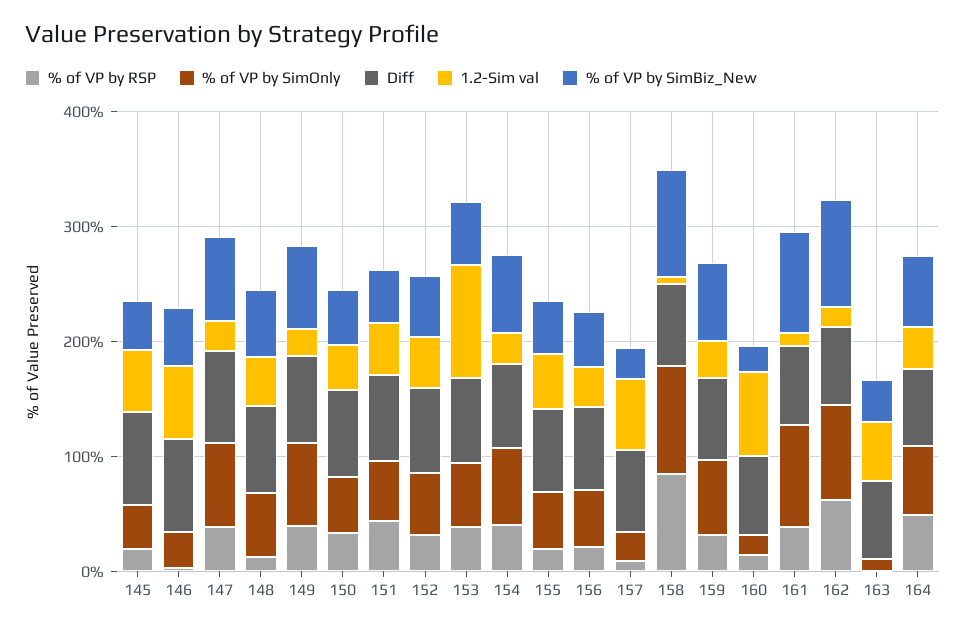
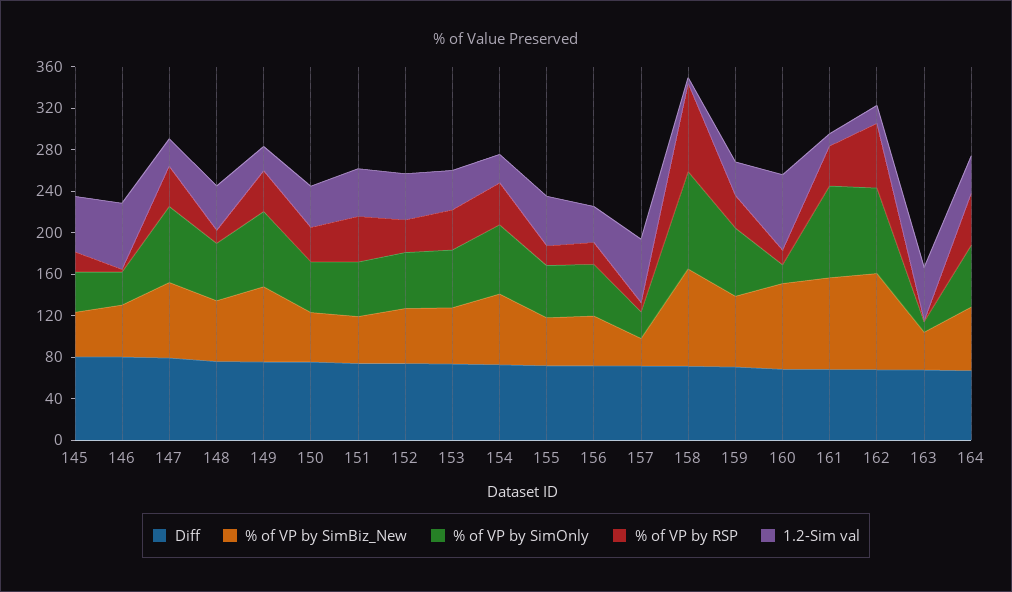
  {
    "% of VP by RSP": {
      "145": 20,
      "146": 0,
      "147": 40,
      "148": 10,
      "149": 40,
      "150": 30,
      "151": 40,
      "152": 30,
      "153": 40,
      "154": 40,
      "155": 20,
      "156": 20,
      "157": 10,
      "158": 80,
      "159": 30,
      "160": 10,
      "161": 40,
      "162": 60,
      "163": 0,
      "164": 50
    },
    "% of VP by SimOnly": {
      "145": 40,
      "146": 30,
      "147": 70,
      "148": 60,
      "149": 70,
      "150": 50,
      "151": 50,
      "152": 50,
      "153": 60,
      "154": 70,
      "155": 50,
      "156": 50,
      "157": 30,
      "158": 90,
      "159": 70,
      "160": 20,
      "161": 90,
      "162": 80,
      "163": 10,
      "164": 60
    },
    "Diff": {
      "145": 80,
      "146": 80,
      "147": 80,
      "148": 80,
      "149": 80,
      "150": 80,
      "151": 70,
      "152": 70,
      "153": 70,
      "154": 70,
      "155": 70,
      "156": 70,
      "157": 70,
      "158": 70,
      "159": 70,
      "160": 70,
      "161": 70,
      "162": 70,
      "163": 70,
      "164": 70
    },
    "1.2-Sim val": {
      "145": 50,
      "146": 60,
      "147": 30,
      "148": 40,
      "149": 20,
      "150": 40,
      "151": 50,
      "152": 40,
-     "153": 100,
+     "153": 40,
      "154": 30,
      "155": 50,
      "156": 30,
      "157": 60,
      "158": 10,
      "159": 30,
      "160": 70,
      "161": 10,
      "162": 20,
      "163": 50,
      "164": 40
    },
    "% of VP by SimBiz_New": {
      "145": 40,
      "146": 50,
      "147": 70,
      "148": 60,
      "149": 70,
      "150": 50,
      "151": 50,
      "152": 50,
      "153": 50,
      "154": 70,
      "155": 50,
      "156": 50,
      "157": 30,
      "158": 90,
      "159": 70,
-     "160": 20,
+     "160": 80,
      "161": 90,
      "162": 90,
      "163": 40,
      "164": 60
    }
  }

